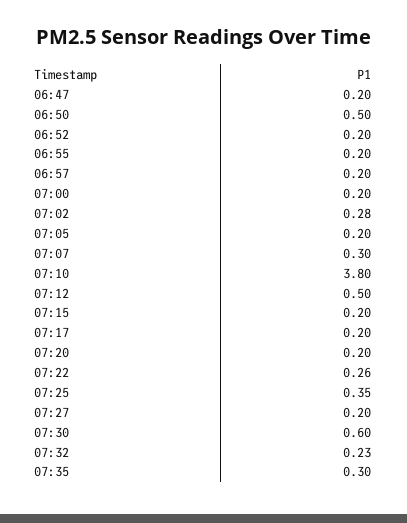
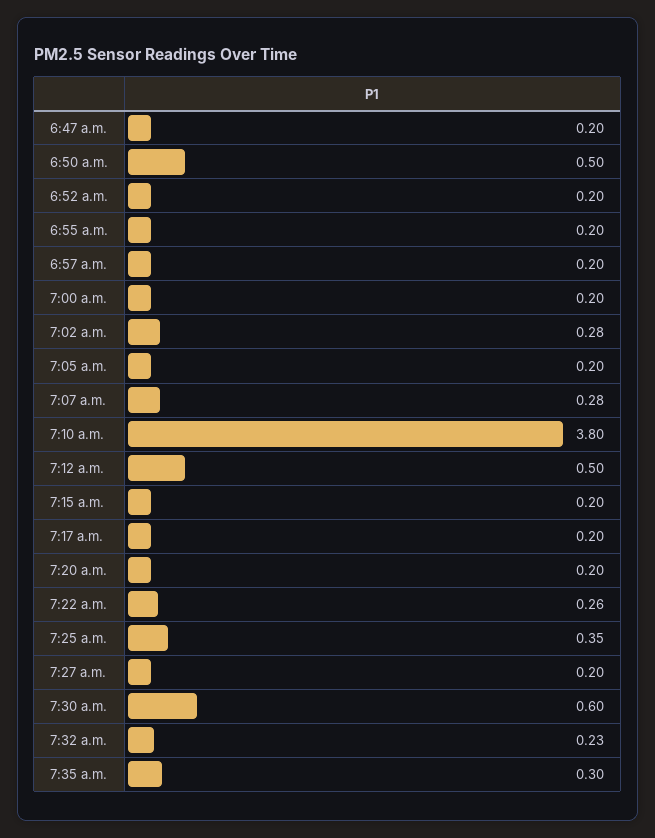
  {
    "06:47": 0.2,
    "06:50": 0.5,
    "06:52": 0.2,
    "06:55": 0.2,
    "06:57": 0.2,
    "07:00": 0.2,
    "07:02": 0.28,
    "07:05": 0.2,
-   "07:07": 0.3,
+   "07:07": 0.28,
    "07:10": 3.8,
    "07:12": 0.5,
    "07:15": 0.2,
    "07:17": 0.2,
    "07:20": 0.2,
    "07:22": 0.26,
    "07:25": 0.35,
    "07:27": 0.2,
    "07:30": 0.6,
    "07:32": 0.23,
    "07:35": 0.3
  }

